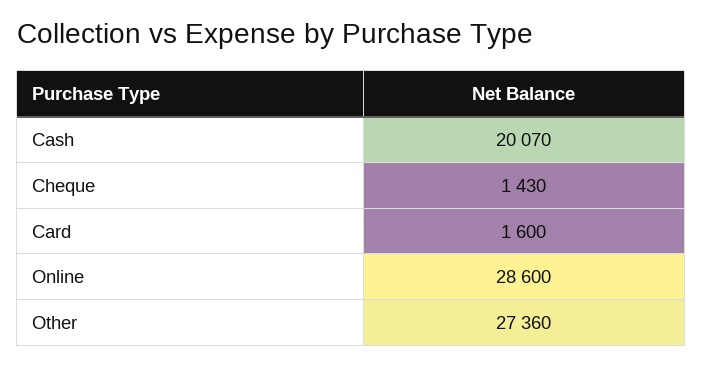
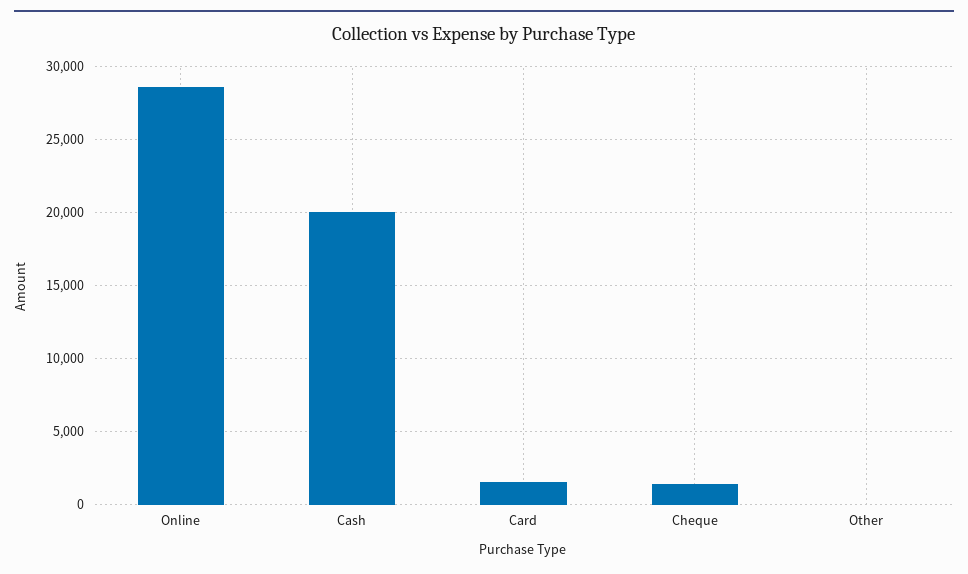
  {
    "Cash": 20070,
    "Cheque": 1430,
    "Card": 1600,
    "Online": 28600,
-   "Other": 27360
+   "Other": 0
  }

